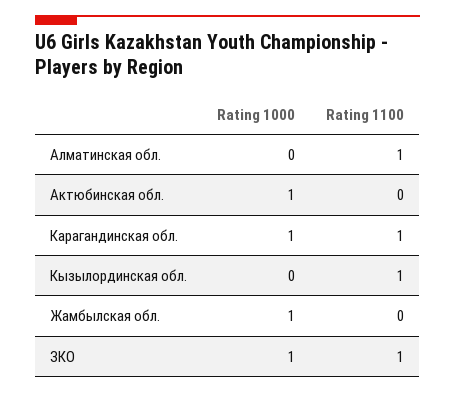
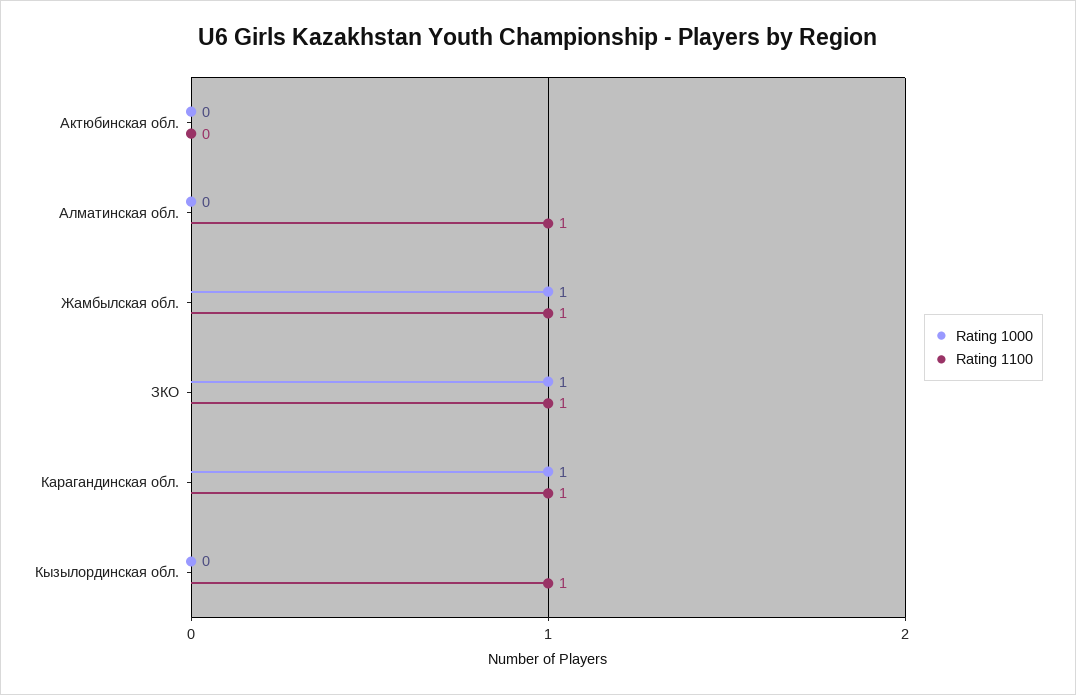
  {
    "Rating 1000": {
      "Алматинская обл.": 0,
-     "Актюбинская обл.": 1,
+     "Актюбинская обл.": 0,
      "Карагандинская обл.": 1,
      "Кызылординская обл.": 0,
      "Жамбылская обл.": 1,
      "ЗКО": 1
    },
    "Rating 1100": {
      "Алматинская обл.": 1,
      "Актюбинская обл.": 0,
      "Карагандинская обл.": 1,
      "Кызылординская обл.": 1,
-     "Жамбылская обл.": 0,
+     "Жамбылская обл.": 1,
      "ЗКО": 1
    }
  }

